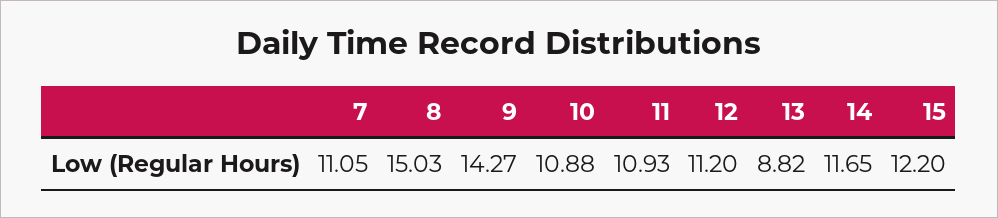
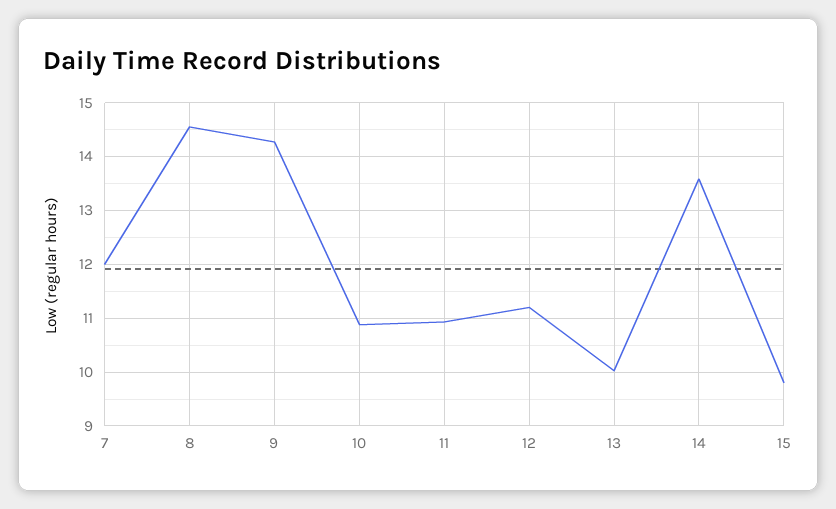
  {
-   "7": 11.05,
+   "7": 12,
-   "8": 15.03,
+   "8": 14.6,
    "9": 14.27,
    "10": 10.88,
    "11": 10.93,
    "12": 11.2,
-   "13": 8.82,
+   "13": 10,
-   "14": 11.65,
+   "14": 13.6,
-   "15": 12.2
+   "15": 9.8
  }

